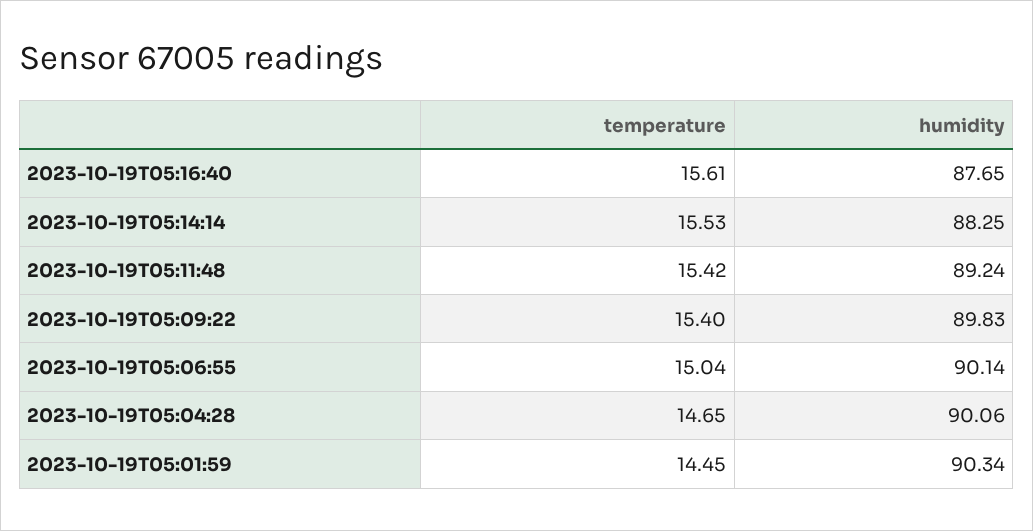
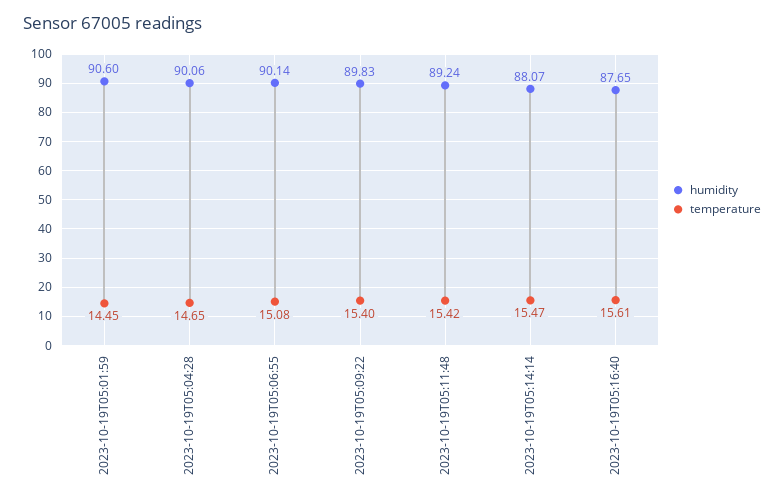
  {
    "temperature": {
      "2023-10-19T05:16:40": 15.61,
-     "2023-10-19T05:14:14": 15.53,
+     "2023-10-19T05:14:14": 15.47,
      "2023-10-19T05:11:48": 15.42,
      "2023-10-19T05:09:22": 15.4,
-     "2023-10-19T05:06:55": 15.04,
+     "2023-10-19T05:06:55": 15.08,
      "2023-10-19T05:04:28": 14.65,
      "2023-10-19T05:01:59": 14.45
    },
    "humidity": {
      "2023-10-19T05:16:40": 87.65,
-     "2023-10-19T05:14:14": 88.25,
+     "2023-10-19T05:14:14": 88.07,
      "2023-10-19T05:11:48": 89.24,
      "2023-10-19T05:09:22": 89.83,
      "2023-10-19T05:06:55": 90.14,
      "2023-10-19T05:04:28": 90.06,
-     "2023-10-19T05:01:59": 90.34
+     "2023-10-19T05:01:59": 90.6
    }
  }

